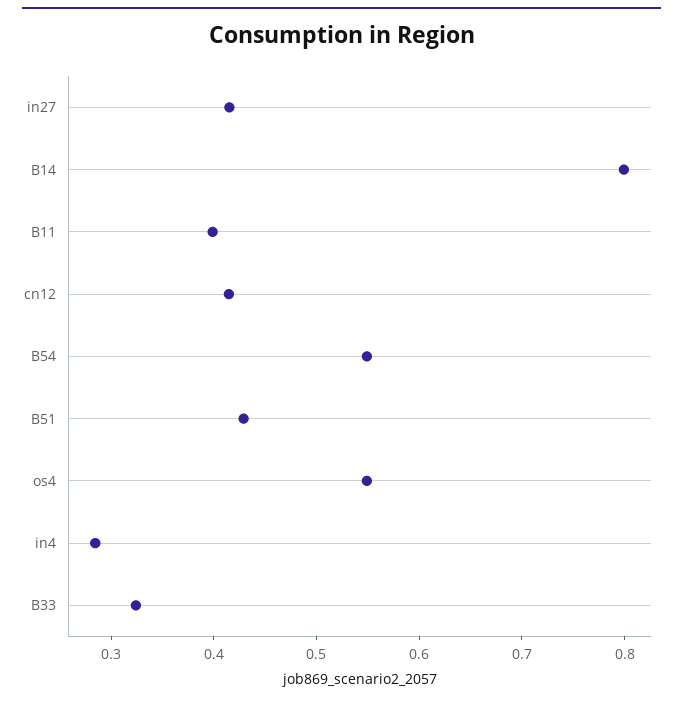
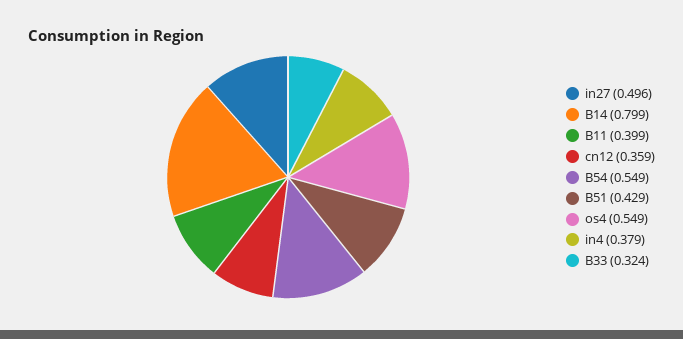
  {
-   "in27": 0.42,
+   "in27": 0.496,
    "B14": 0.799,
    "B11": 0.399,
-   "cn12": 0.42,
+   "cn12": 0.359,
    "B54": 0.549,
    "B51": 0.429,
    "os4": 0.549,
-   "in4": 0.28,
+   "in4": 0.379,
    "B33": 0.324
  }

